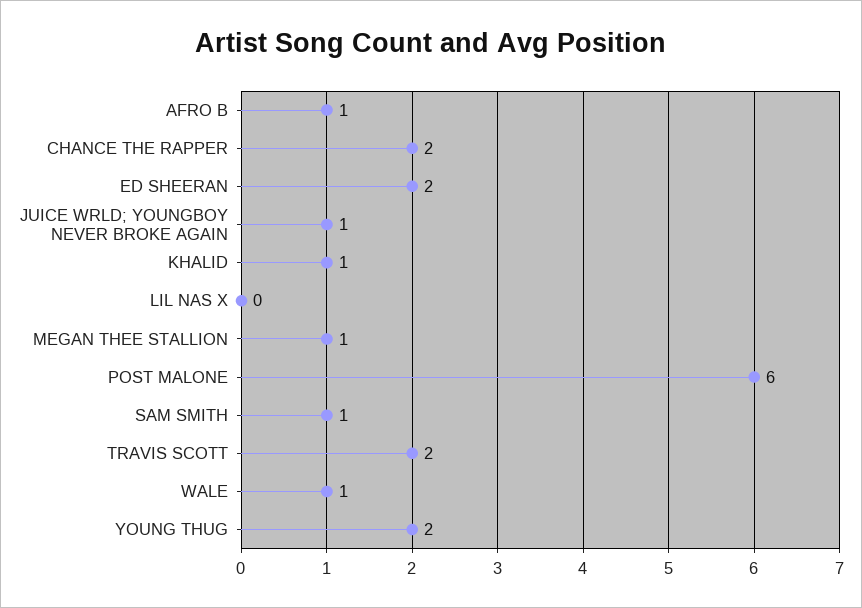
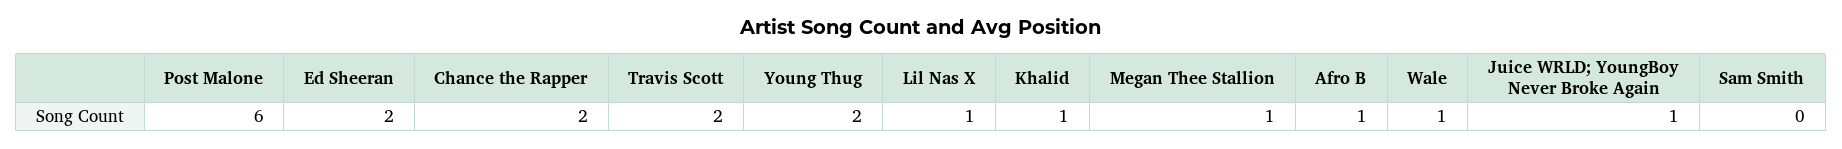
  {
    "AFRO B": 1,
    "CHANCE THE RAPPER": 2,
    "ED SHEERAN": 2,
    "JUICE WRLD; YOUNGBOY NEVER BROKE AGAIN": 1,
    "KHALID": 1,
-   "LIL NAS X": 0,
+   "LIL NAS X": 1,
    "MEGAN THEE STALLION": 1,
    "POST MALONE": 6,
-   "SAM SMITH": 1,
+   "SAM SMITH": 0,
    "TRAVIS SCOTT": 2,
    "WALE": 1,
    "YOUNG THUG": 2
  }

